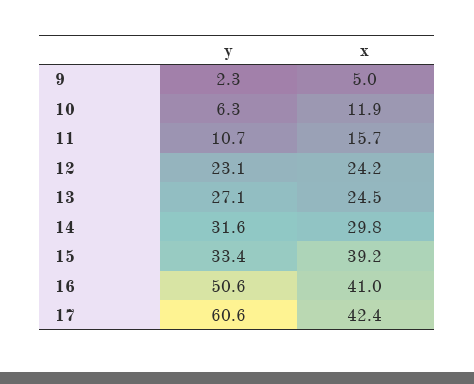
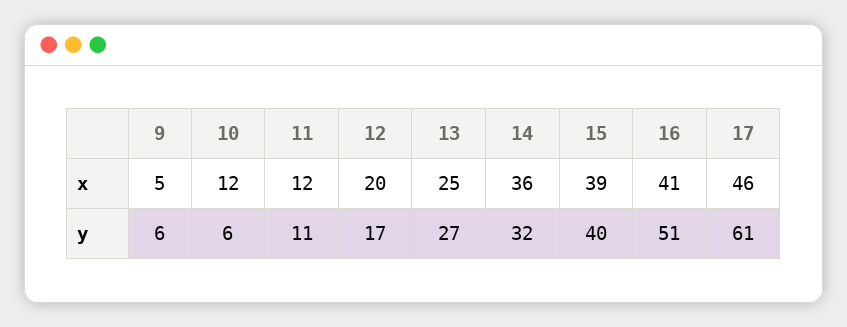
  {
    "y": {
-     "9": 2.3,
+     "9": 6,
      "10": 6.3,
      "11": 10.7,
-     "12": 23.1,
+     "12": 17,
      "13": 27.1,
      "14": 31.6,
-     "15": 33.4,
+     "15": 40,
      "16": 50.6,
      "17": 60.6
    },
    "x": {
      "9": 5,
      "10": 11.9,
-     "11": 15.7,
+     "11": 12,
-     "12": 24.2,
+     "12": 20,
      "13": 24.5,
-     "14": 29.8,
+     "14": 36,
      "15": 39.2,
      "16": 41,
-     "17": 42.4
+     "17": 46
    }
  }

